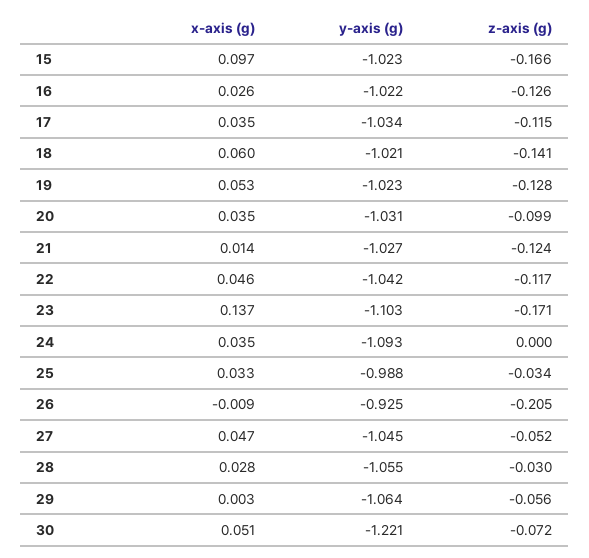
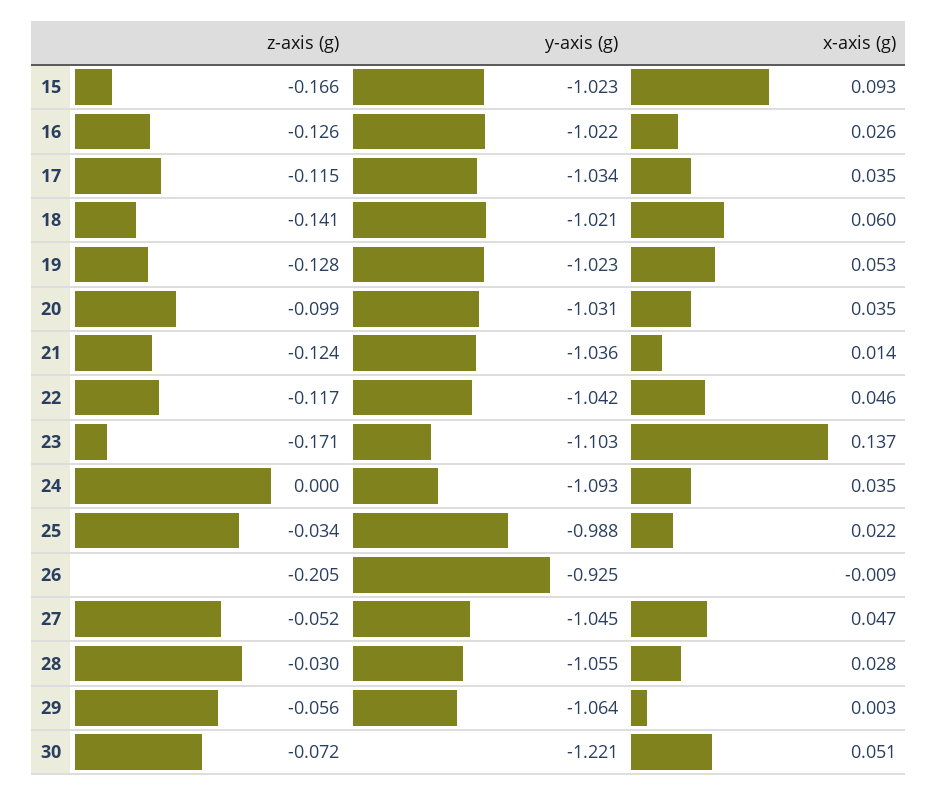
  {
    "x-axis (g)": {
-     "15": 0.097,
+     "15": 0.093,
      "16": 0.026,
      "17": 0.035,
      "18": 0.06,
      "19": 0.053,
      "20": 0.035,
      "21": 0.014,
      "22": 0.046,
      "23": 0.137,
      "24": 0.035,
-     "25": 0.033,
+     "25": 0.022,
      "26": -0.009,
      "27": 0.047,
      "28": 0.028,
      "29": 0.003,
      "30": 0.051
    },
    "y-axis (g)": {
      "15": -1.023,
      "16": -1.022,
      "17": -1.034,
      "18": -1.021,
      "19": -1.023,
      "20": -1.031,
-     "21": -1.027,
+     "21": -1.036,
      "22": -1.042,
      "23": -1.103,
      "24": -1.093,
      "25": -0.988,
      "26": -0.925,
      "27": -1.045,
      "28": -1.055,
      "29": -1.064,
      "30": -1.221
    },
    "z-axis (g)": {
      "15": -0.166,
      "16": -0.126,
      "17": -0.115,
      "18": -0.141,
      "19": -0.128,
      "20": -0.099,
      "21": -0.124,
      "22": -0.117,
      "23": -0.171,
      "24": 0,
      "25": -0.034,
      "26": -0.205,
      "27": -0.052,
      "28": -0.03,
      "29": -0.056,
      "30": -0.072
    }
  }

